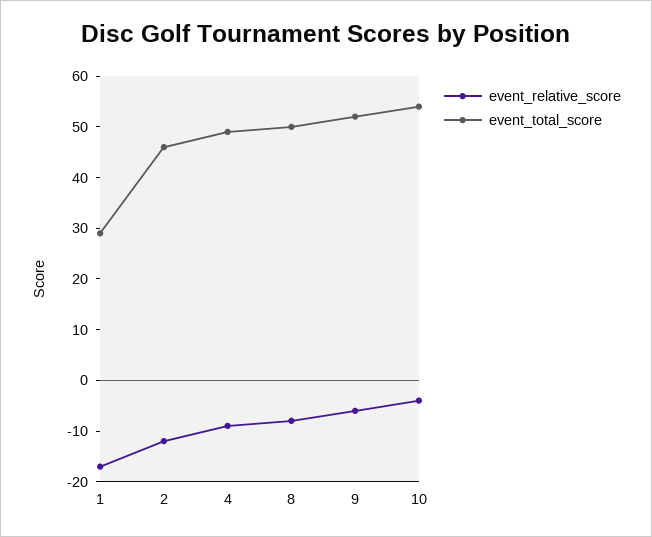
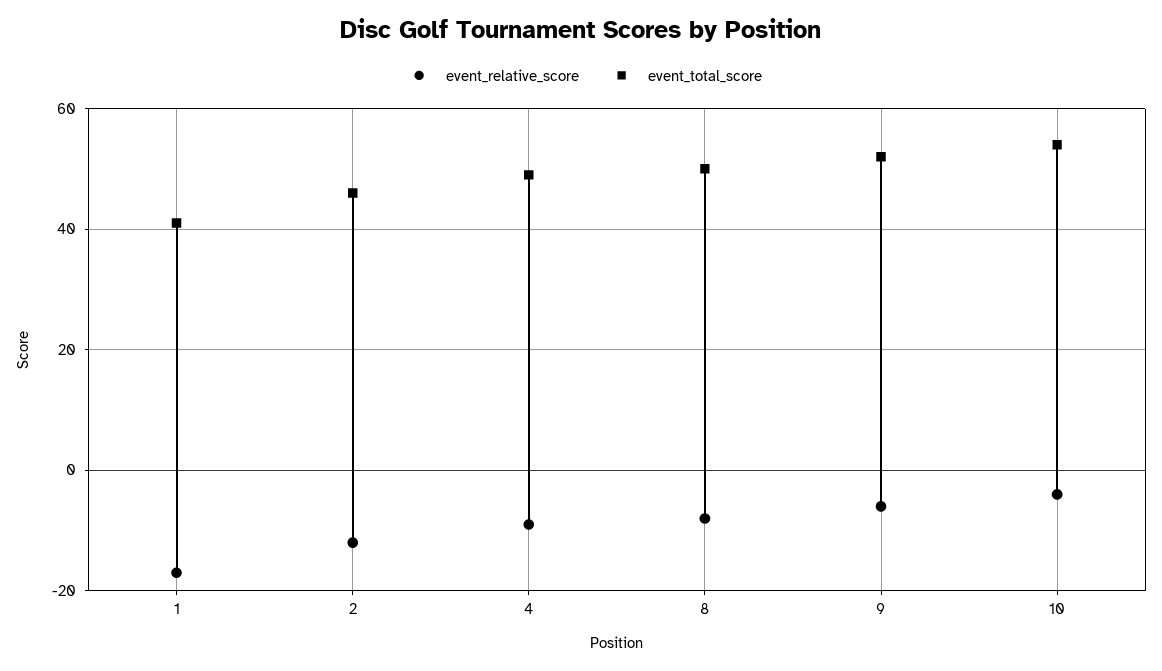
  {
    "event_relative_score": {
      "1": -15,
      "2": -10,
      "4": -10,
      "8": -10,
      "9": -5,
      "10": -5
    },
    "event_total_score": {
-     "1": 30,
+     "1": 40,
      "2": 45,
      "4": 50,
      "8": 50,
      "9": 50,
      "10": 55
    }
  }

